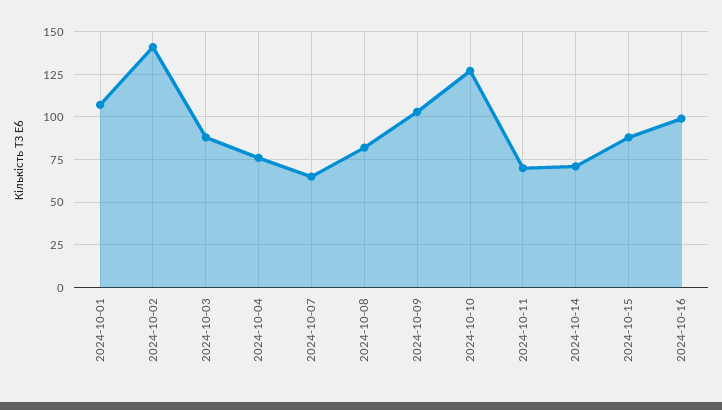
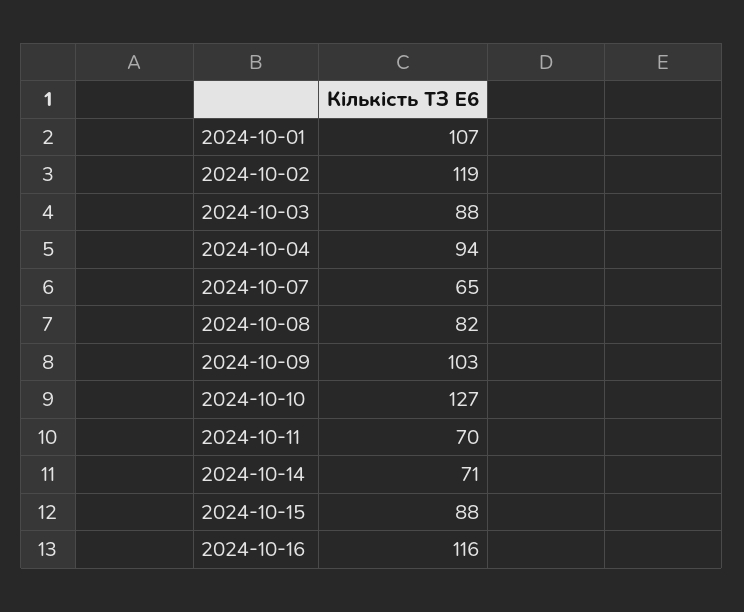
  {
    "2024-10-01": 107,
-   "2024-10-02": 140,
+   "2024-10-02": 119,
    "2024-10-03": 88,
-   "2024-10-04": 75,
+   "2024-10-04": 94,
    "2024-10-07": 65,
    "2024-10-08": 82,
    "2024-10-09": 103,
    "2024-10-10": 127,
    "2024-10-11": 70,
    "2024-10-14": 71,
    "2024-10-15": 88,
-   "2024-10-16": 100
+   "2024-10-16": 116
  }

